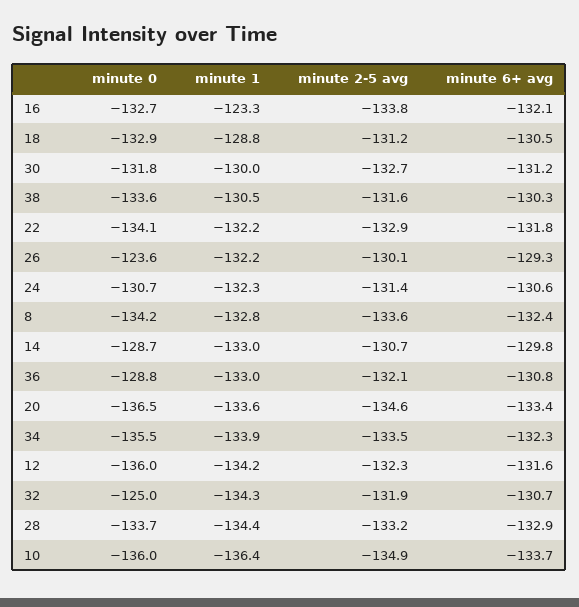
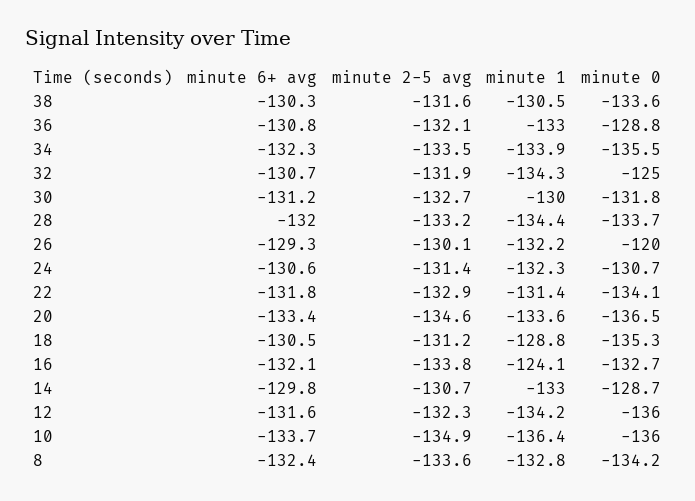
  {
    "minute 0": {
      "16": -132.7,
-     "18": -132.9,
+     "18": -135.3,
      "30": -131.8,
      "38": -133.6,
      "22": -134.1,
-     "26": -123.6,
+     "26": -120,
      "24": -130.7,
      "8": -134.2,
      "14": -128.7,
      "36": -128.8,
      "20": -136.5,
      "34": -135.5,
      "12": -136,
      "32": -125,
      "28": -133.7,
      "10": -136
    },
    "minute 1": {
-     "16": -123.3,
+     "16": -124.1,
      "18": -128.8,
      "30": -130,
      "38": -130.5,
-     "22": -132.2,
+     "22": -131.4,
      "26": -132.2,
      "24": -132.3,
      "8": -132.8,
      "14": -133,
      "36": -133,
      "20": -133.6,
      "34": -133.9,
      "12": -134.2,
      "32": -134.3,
      "28": -134.4,
      "10": -136.4
    },
    "minute 2-5 avg": {
      "16": -133.8,
      "18": -131.2,
      "30": -132.7,
      "38": -131.6,
      "22": -132.9,
      "26": -130.1,
      "24": -131.4,
      "8": -133.6,
      "14": -130.7,
      "36": -132.1,
      "20": -134.6,
      "34": -133.5,
      "12": -132.3,
      "32": -131.9,
      "28": -133.2,
      "10": -134.9
    },
    "minute 6+ avg": {
      "16": -132.1,
      "18": -130.5,
      "30": -131.2,
      "38": -130.3,
      "22": -131.8,
      "26": -129.3,
      "24": -130.6,
      "8": -132.4,
      "14": -129.8,
      "36": -130.8,
      "20": -133.4,
      "34": -132.3,
      "12": -131.6,
      "32": -130.7,
-     "28": -132.9,
+     "28": -132,
      "10": -133.7
    }
  }

